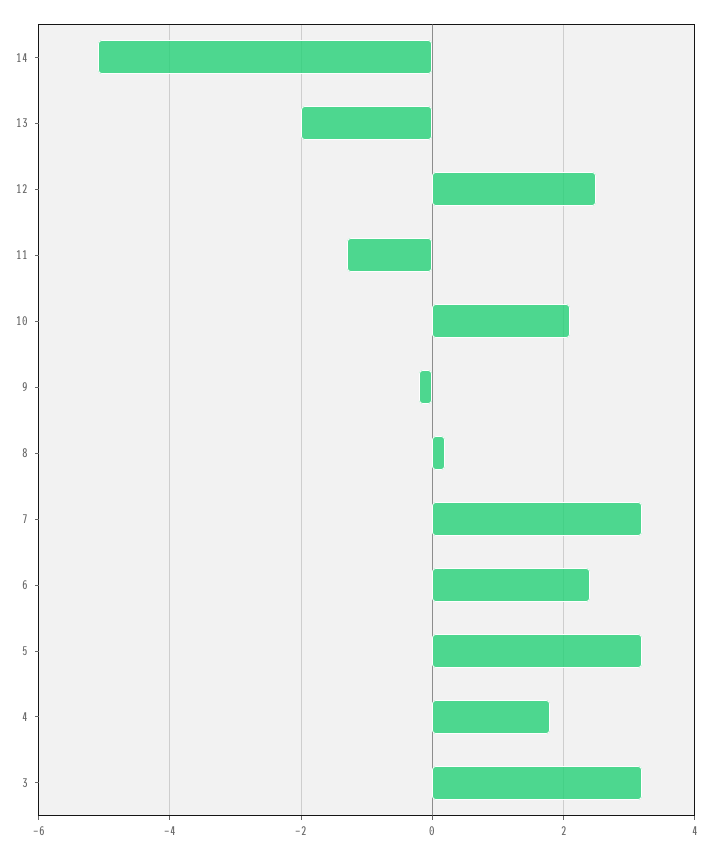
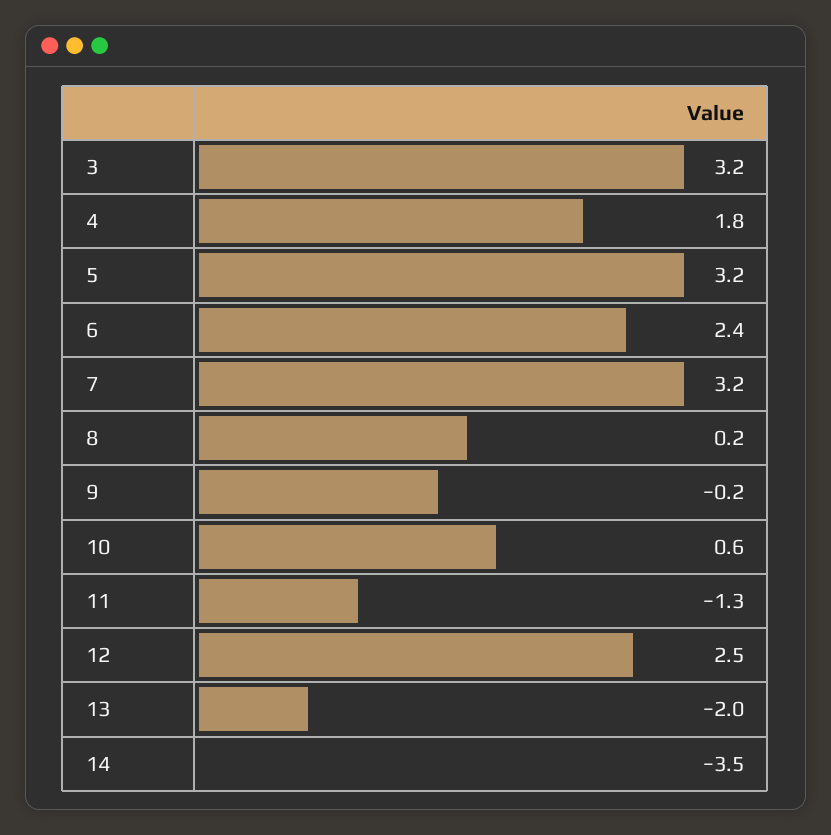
  {
-   "14": -5,
+   "14": -3.5,
    "13": -2,
    "12": 2.5,
    "11": -1.3,
-   "10": 2,
+   "10": 0.6,
    "9": -0.2,
    "8": 0.2,
    "7": 3.2,
    "6": 2.4,
    "5": 3.2,
    "4": 1.8,
    "3": 3.2
  }

